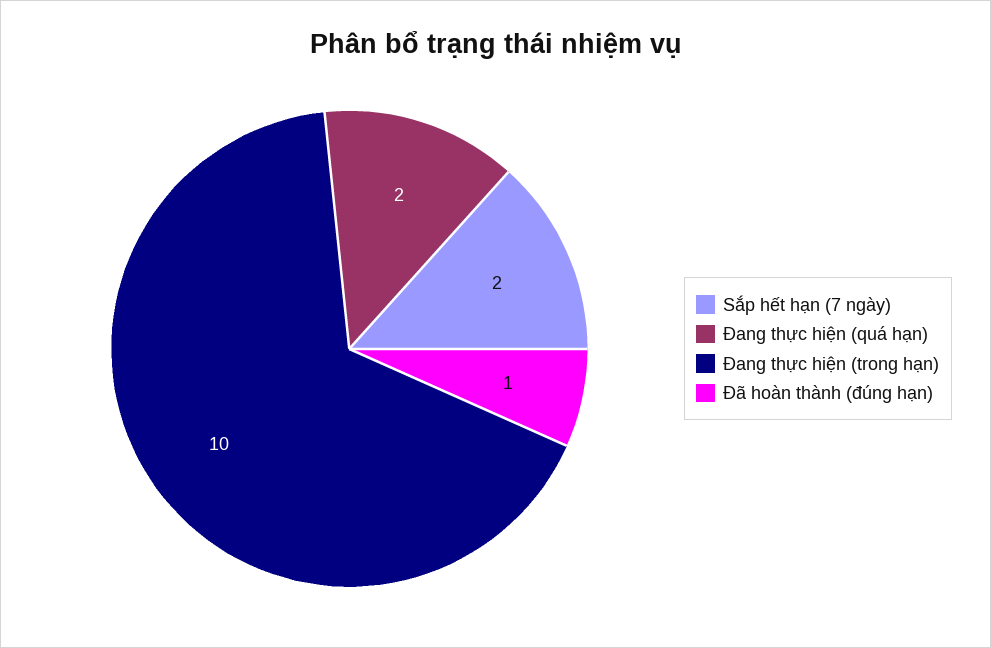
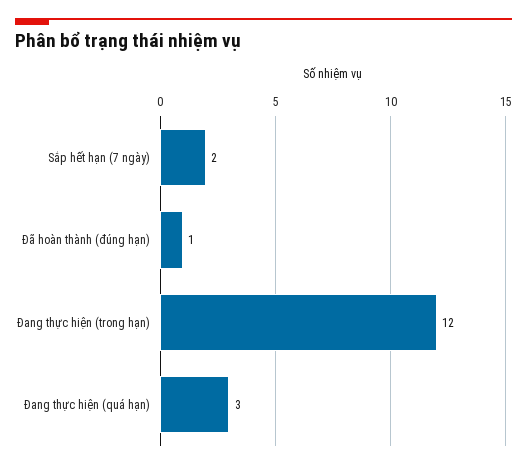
  {
    "Sắp hết hạn (7 ngày)": 2,
-   "Đang thực hiện (quá hạn)": 2,
+   "Đang thực hiện (quá hạn)": 3,
-   "Đang thực hiện (trong hạn)": 10,
+   "Đang thực hiện (trong hạn)": 12,
    "Đã hoàn thành (đúng hạn)": 1
  }

